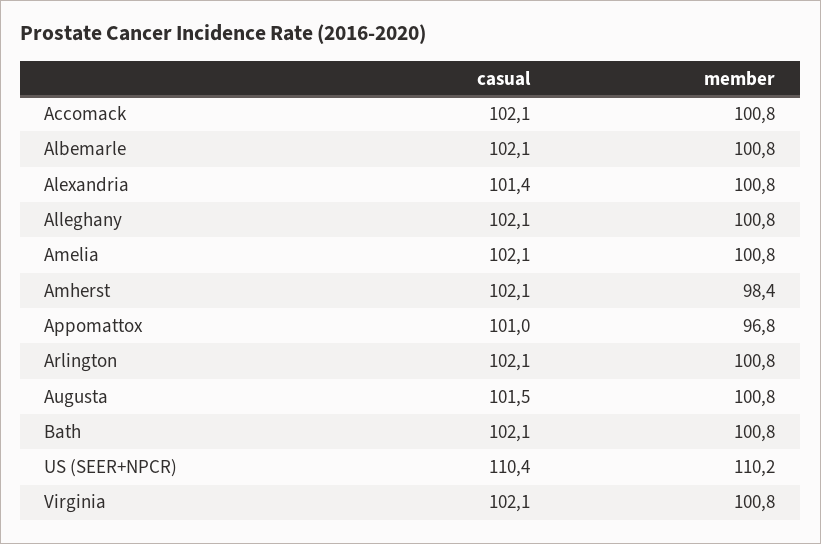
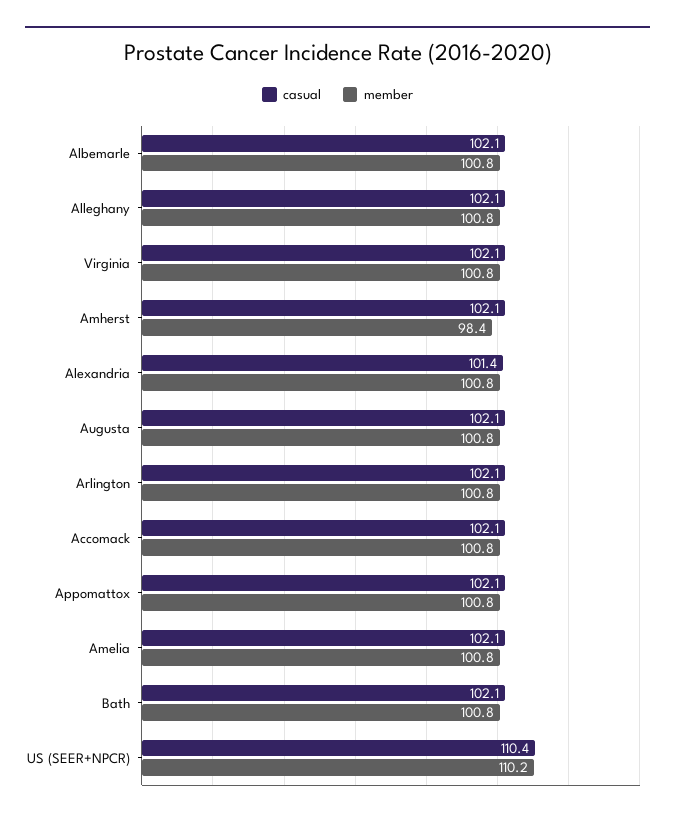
  {
    "casual": {
      "Accomack": 102.1,
      "Albemarle": 102.1,
      "Alexandria": 101.4,
      "Alleghany": 102.1,
      "Amelia": 102.1,
      "Amherst": 102.1,
-     "Appomattox": 101,
+     "Appomattox": 102.1,
      "Arlington": 102.1,
-     "Augusta": 101.5,
+     "Augusta": 102.1,
      "Bath": 102.1,
      "US (SEER+NPCR)": 110.4,
      "Virginia": 102.1
    },
    "member": {
      "Accomack": 100.8,
      "Albemarle": 100.8,
      "Alexandria": 100.8,
      "Alleghany": 100.8,
      "Amelia": 100.8,
      "Amherst": 98.4,
-     "Appomattox": 96.8,
+     "Appomattox": 100.8,
      "Arlington": 100.8,
      "Augusta": 100.8,
      "Bath": 100.8,
      "US (SEER+NPCR)": 110.2,
      "Virginia": 100.8
    }
  }

